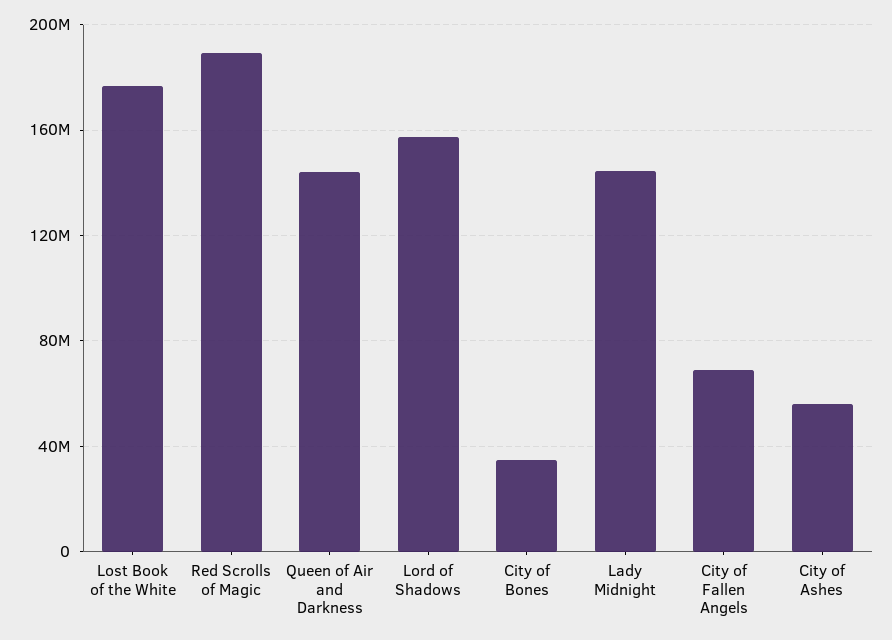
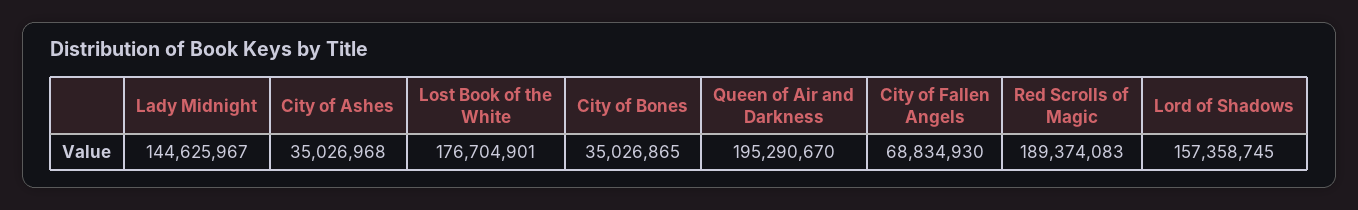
  {
    "Lost Book of the White": 176704901,
    "Red Scrolls of Magic": 189374083,
-   "Queen of Air and Darkness": 145000000,
+   "Queen of Air and Darkness": 195290670,
    "Lord of Shadows": 157358745,
    "City of Bones": 35026865,
    "Lady Midnight": 144625967,
    "City of Fallen Angels": 68834930,
-   "City of Ashes": 55000000
+   "City of Ashes": 35026968
  }

